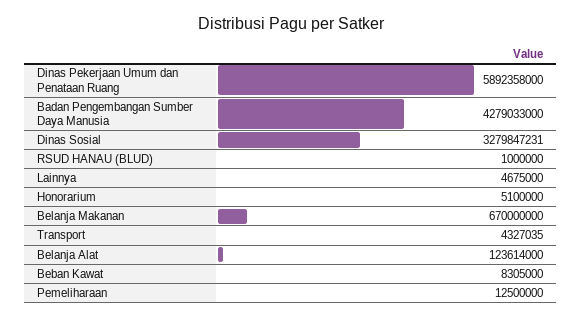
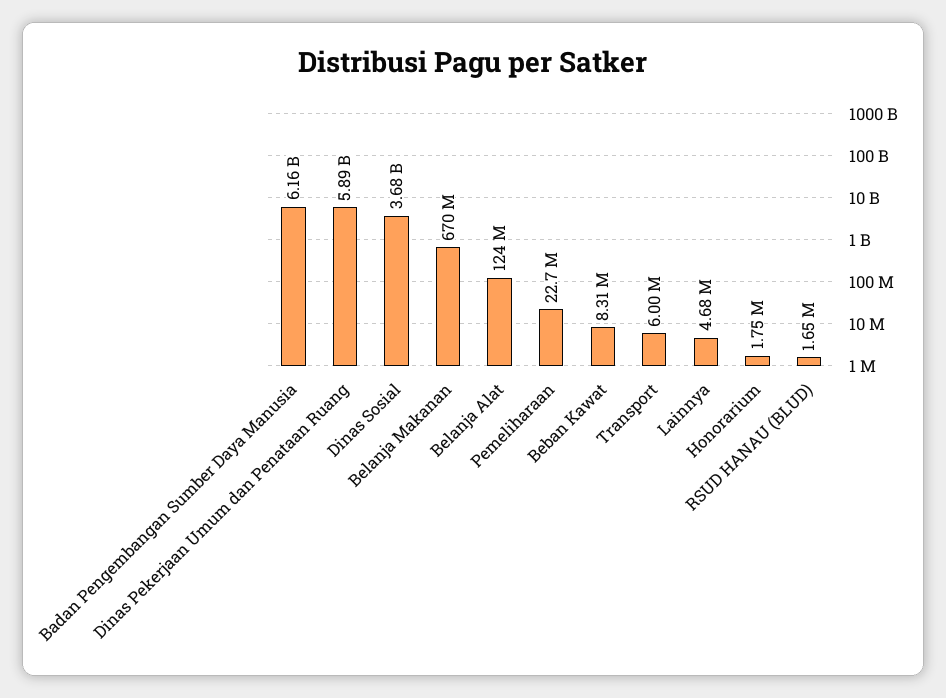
  {
    "Dinas Pekerjaan Umum dan Penataan Ruang": 5892358000,
-   "Badan Pengembangan Sumber Daya Manusia": 4279033000,
+   "Badan Pengembangan Sumber Daya Manusia": 6160000000,
-   "Dinas Sosial": 3279847231,
+   "Dinas Sosial": 3680000000,
-   "RSUD HANAU (BLUD)": 1000000,
+   "RSUD HANAU (BLUD)": 1650000,
    "Lainnya": 4675000,
-   "Honorarium": 5100000,
+   "Honorarium": 1750000,
    "Belanja Makanan": 670000000,
-   "Transport": 4327035,
+   "Transport": 6000000,
    "Belanja Alat": 123614000,
    "Beban Kawat": 8305000,
-   "Pemeliharaan": 12500000
+   "Pemeliharaan": 22700000
  }

